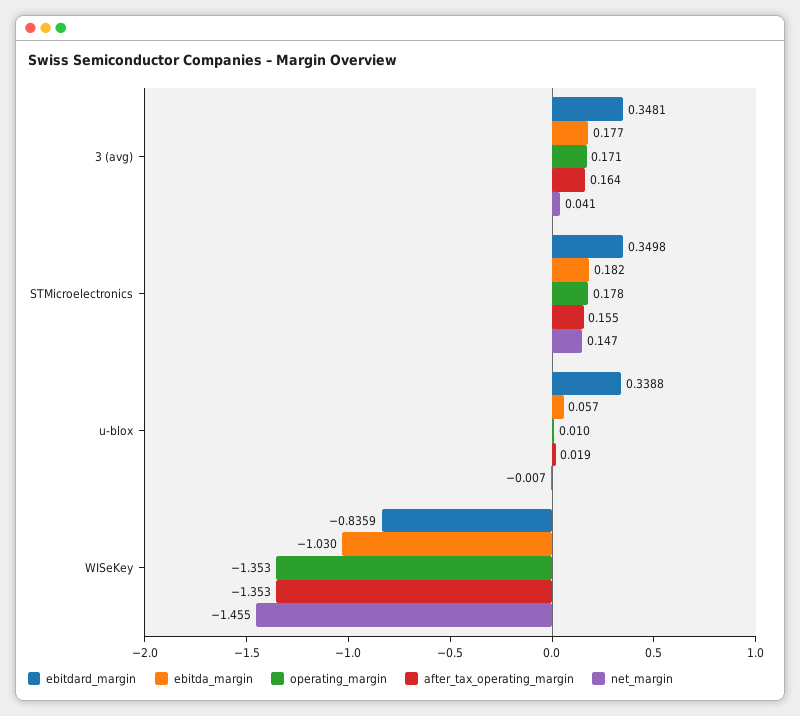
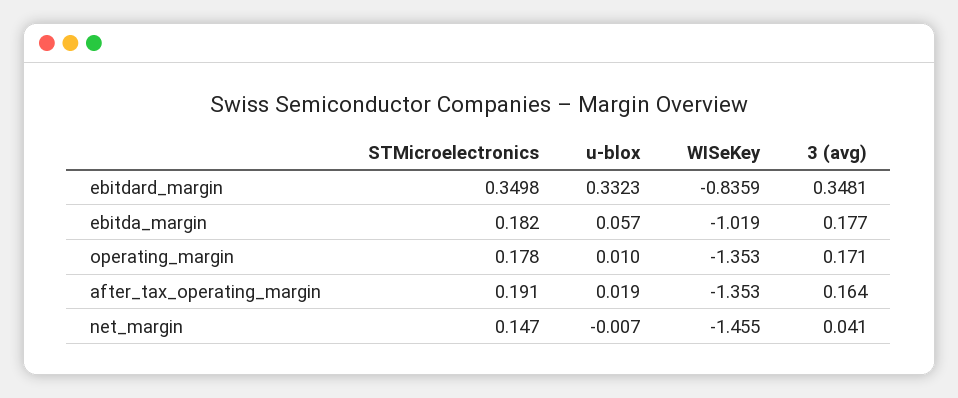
  {
    "ebitdard_margin": {
      "3 (avg)": 0.3481,
      "STMicroelectronics": 0.3498,
-     "u-blox": 0.3388,
+     "u-blox": 0.3323,
      "WISeKey": -0.8359
    },
    "ebitda_margin": {
      "3 (avg)": 0.177,
      "STMicroelectronics": 0.182,
      "u-blox": 0.057,
-     "WISeKey": -1.03
+     "WISeKey": -1.019
    },
    "operating_margin": {
      "3 (avg)": 0.171,
      "STMicroelectronics": 0.178,
      "u-blox": 0.01,
      "WISeKey": -1.353
    },
    "after_tax_operating_margin": {
      "3 (avg)": 0.164,
-     "STMicroelectronics": 0.155,
+     "STMicroelectronics": 0.191,
      "u-blox": 0.019,
      "WISeKey": -1.353
    },
    "net_margin": {
      "3 (avg)": 0.041,
      "STMicroelectronics": 0.147,
      "u-blox": -0.007,
      "WISeKey": -1.455
    }
  }

